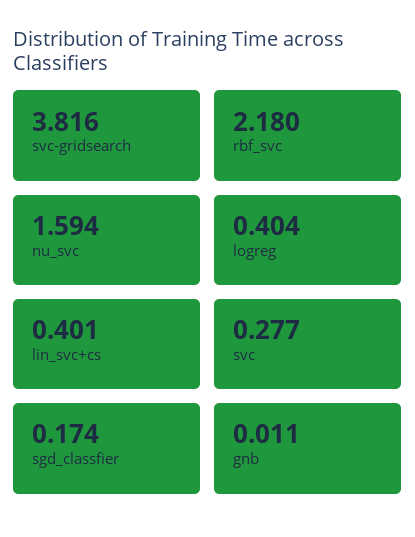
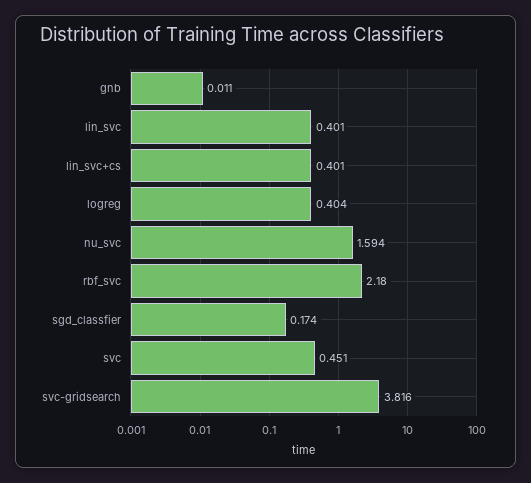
  {
    "svc-gridsearch": 3.816,
    "rbf_svc": 2.18,
    "nu_svc": 1.594,
    "logreg": 0.404,
    "lin_svc+cs": 0.401,
-   "svc": 0.277,
+   "svc": 0.451,
    "sgd_classfier": 0.174,
-   "gnb": 0.011
+   "gnb": 0.011,
+   "lin_svc": 0.401
  }

